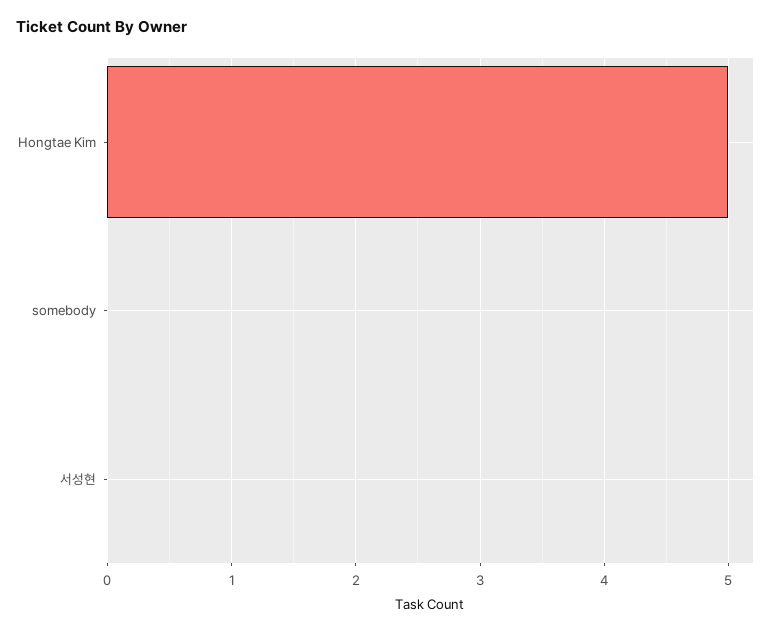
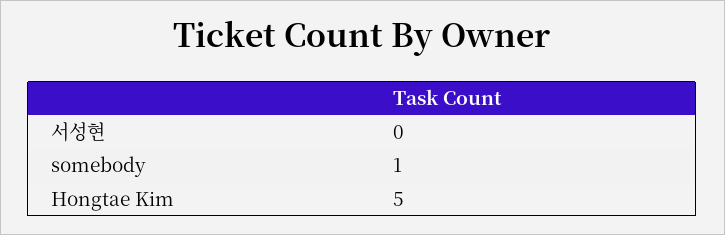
  {
    "Hongtae Kim": 5,
-   "somebody": 0,
+   "somebody": 1,
    "서성현": 0
  }

